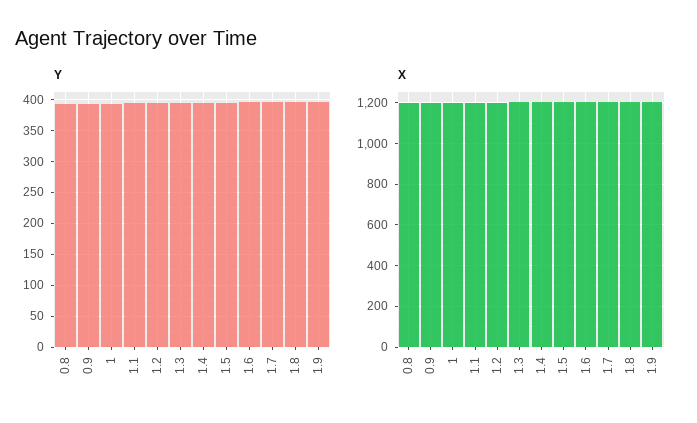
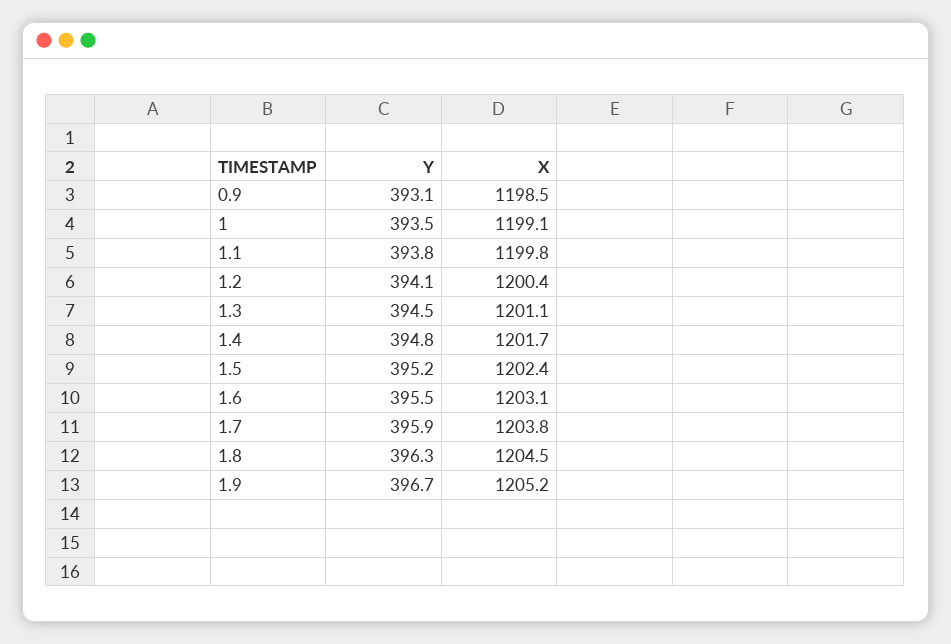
  {
    "Y": {
-     "0.8": 390,
      "0.9": 393.1,
      "1": 393.5,
      "1.1": 393.8,
      "1.2": 394.1,
      "1.3": 394.5,
      "1.4": 394.8,
      "1.5": 395.2,
      "1.6": 395.5,
      "1.7": 395.9,
      "1.8": 396.3,
      "1.9": 396.7
    },
    "X": {
-     "0.8": 1200,
      "0.9": 1198.5,
      "1": 1199.1,
      "1.1": 1199.8,
      "1.2": 1200.4,
      "1.3": 1201.1,
      "1.4": 1201.7,
      "1.5": 1202.4,
      "1.6": 1203.1,
      "1.7": 1203.8,
      "1.8": 1204.5,
      "1.9": 1205.2
    }
  }

